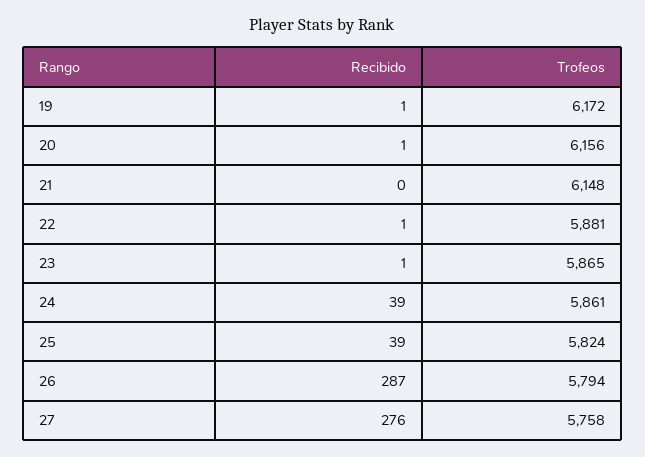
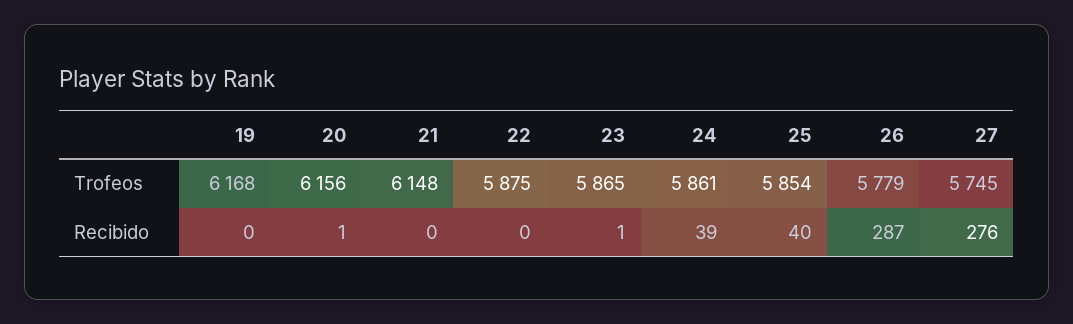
  {
    "Recibido": {
-     "19": 1,
+     "19": 0,
      "20": 1,
      "21": 0,
-     "22": 1,
+     "22": 0,
      "23": 1,
      "24": 39,
-     "25": 39,
+     "25": 40,
      "26": 287,
      "27": 276
    },
    "Trofeos": {
-     "19": 6172,
+     "19": 6168,
      "20": 6156,
      "21": 6148,
-     "22": 5881,
+     "22": 5875,
      "23": 5865,
      "24": 5861,
-     "25": 5824,
+     "25": 5854,
-     "26": 5794,
+     "26": 5779,
-     "27": 5758
+     "27": 5745
    }
  }

